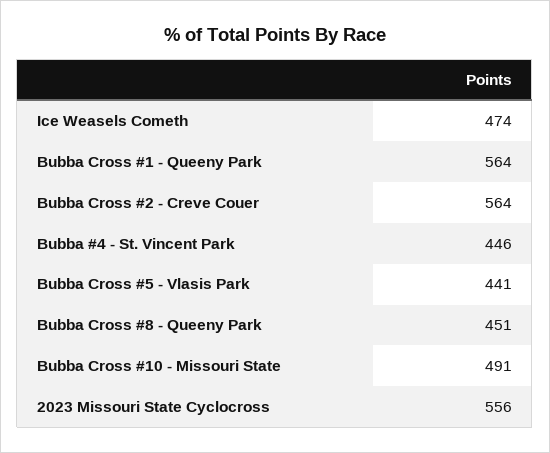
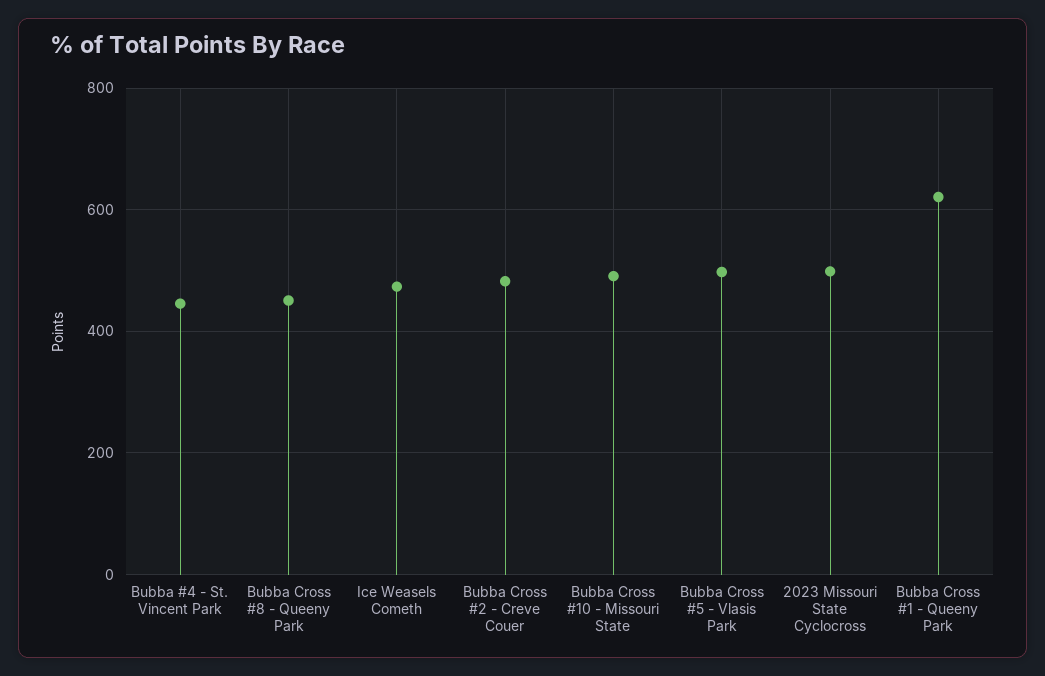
  {
    "Ice Weasels Cometh": 474,
-   "Bubba Cross #1 - Queeny Park": 564,
+   "Bubba Cross #1 - Queeny Park": 620,
-   "Bubba Cross #2 - Creve Couer": 564,
+   "Bubba Cross #2 - Creve Couer": 480,
    "Bubba #4 - St. Vincent Park": 446,
-   "Bubba Cross #5 - Vlasis Park": 441,
+   "Bubba Cross #5 - Vlasis Park": 500,
    "Bubba Cross #8 - Queeny Park": 451,
    "Bubba Cross #10 - Missouri State": 491,
-   "2023 Missouri State Cyclocross": 556
+   "2023 Missouri State Cyclocross": 500
  }

